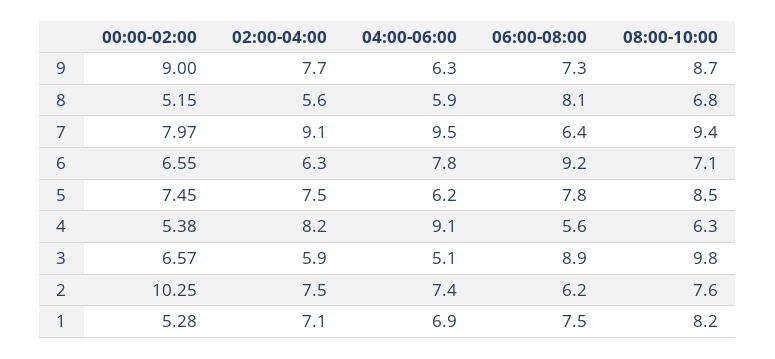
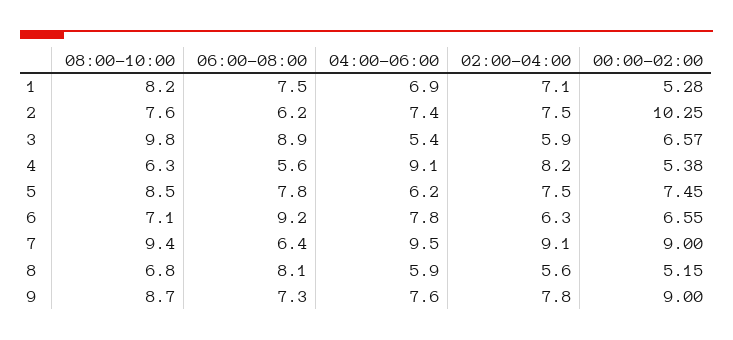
  {
    "00:00-02:00": {
      "9": 9,
      "8": 5.15,
-     "7": 7.97,
+     "7": 9,
      "6": 6.55,
      "5": 7.45,
      "4": 5.38,
      "3": 6.57,
      "2": 10.25,
      "1": 5.28
    },
    "02:00-04:00": {
-     "9": 7.7,
+     "9": 7.8,
      "8": 5.6,
      "7": 9.1,
      "6": 6.3,
      "5": 7.5,
      "4": 8.2,
      "3": 5.9,
      "2": 7.5,
      "1": 7.1
    },
    "04:00-06:00": {
-     "9": 6.3,
+     "9": 7.6,
      "8": 5.9,
      "7": 9.5,
      "6": 7.8,
      "5": 6.2,
      "4": 9.1,
-     "3": 5.1,
+     "3": 5.4,
      "2": 7.4,
      "1": 6.9
    },
    "06:00-08:00": {
      "9": 7.3,
      "8": 8.1,
      "7": 6.4,
      "6": 9.2,
      "5": 7.8,
      "4": 5.6,
      "3": 8.9,
      "2": 6.2,
      "1": 7.5
    },
    "08:00-10:00": {
      "9": 8.7,
      "8": 6.8,
      "7": 9.4,
      "6": 7.1,
      "5": 8.5,
      "4": 6.3,
      "3": 9.8,
      "2": 7.6,
      "1": 8.2
    }
  }

